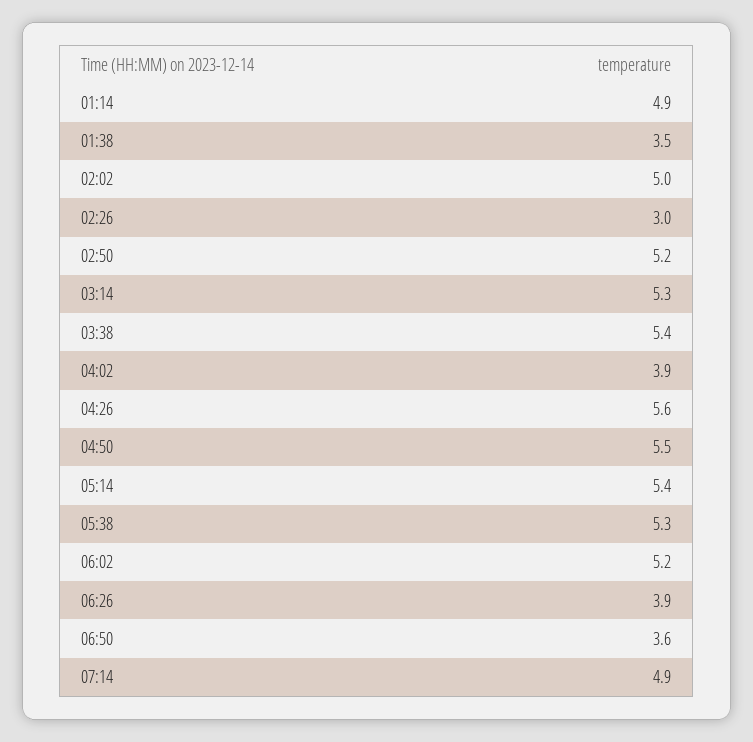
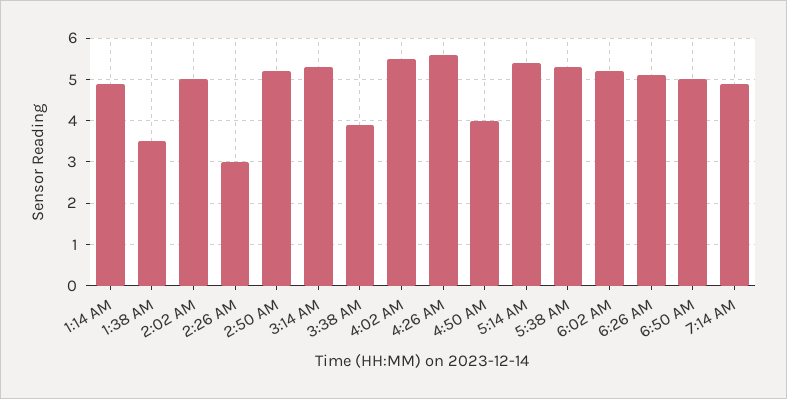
  {
    "01:14": 4.9,
    "01:38": 3.5,
    "02:02": 5,
    "02:26": 3,
    "02:50": 5.2,
    "03:14": 5.3,
-   "03:38": 5.4,
+   "03:38": 4,
-   "04:02": 3.9,
+   "04:02": 5.5,
    "04:26": 5.6,
-   "04:50": 5.5,
+   "04:50": 4,
    "05:14": 5.4,
    "05:38": 5.3,
    "06:02": 5.2,
-   "06:26": 3.9,
+   "06:26": 5,
-   "06:50": 3.6,
+   "06:50": 5,
    "07:14": 4.9
  }

